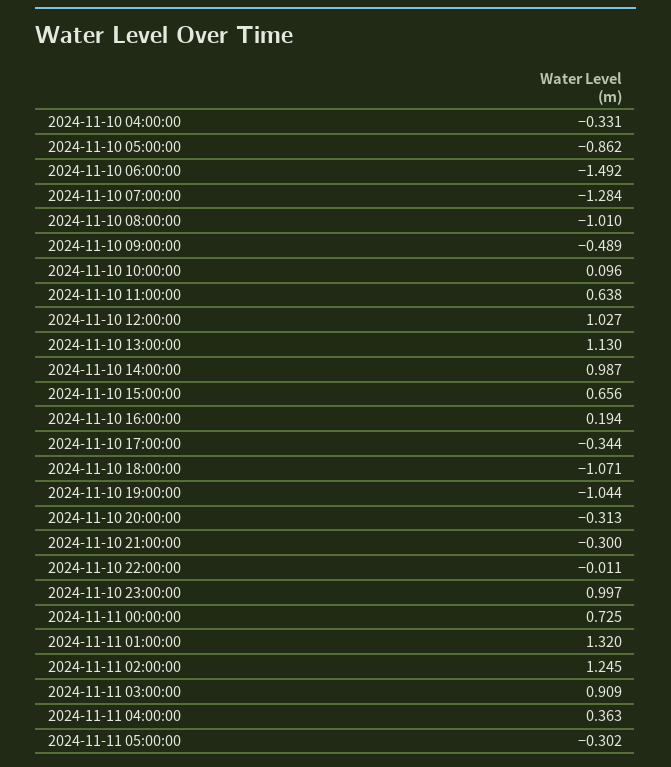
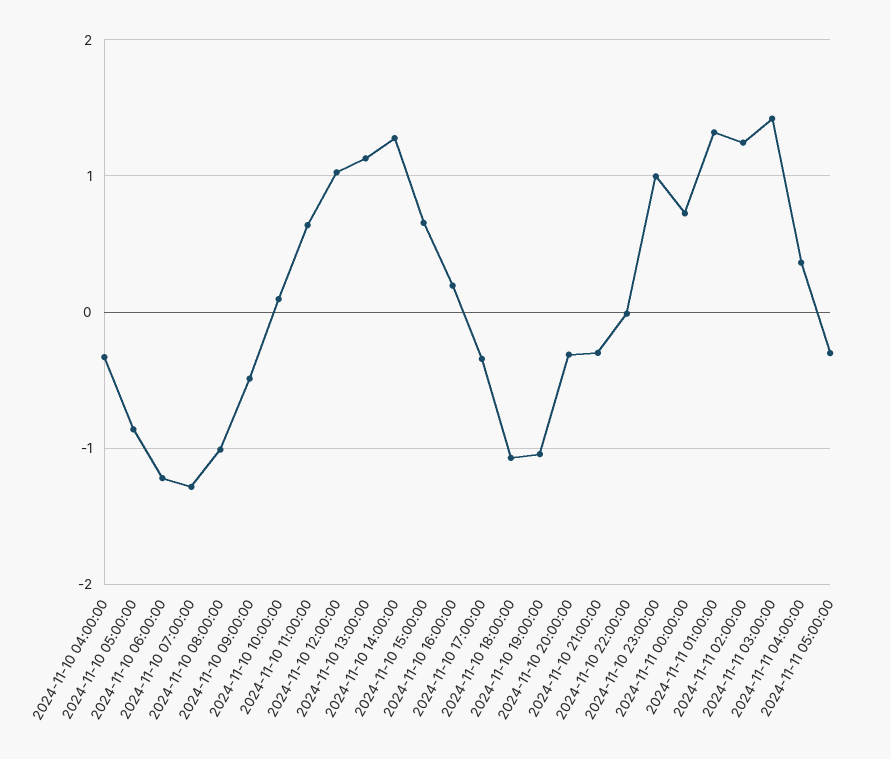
  {
    "2024-11-10 04:00:00": -0.331,
    "2024-11-10 05:00:00": -0.862,
-   "2024-11-10 06:00:00": -1.492,
+   "2024-11-10 06:00:00": -1.2,
    "2024-11-10 07:00:00": -1.284,
    "2024-11-10 08:00:00": -1.01,
    "2024-11-10 09:00:00": -0.489,
    "2024-11-10 10:00:00": 0.096,
    "2024-11-10 11:00:00": 0.638,
    "2024-11-10 12:00:00": 1.027,
    "2024-11-10 13:00:00": 1.13,
-   "2024-11-10 14:00:00": 0.987,
+   "2024-11-10 14:00:00": 1.3,
    "2024-11-10 15:00:00": 0.656,
    "2024-11-10 16:00:00": 0.194,
    "2024-11-10 17:00:00": -0.344,
    "2024-11-10 18:00:00": -1.071,
    "2024-11-10 19:00:00": -1.044,
    "2024-11-10 20:00:00": -0.313,
    "2024-11-10 21:00:00": -0.3,
    "2024-11-10 22:00:00": -0.011,
    "2024-11-10 23:00:00": 0.997,
    "2024-11-11 00:00:00": 0.725,
    "2024-11-11 01:00:00": 1.32,
    "2024-11-11 02:00:00": 1.245,
-   "2024-11-11 03:00:00": 0.909,
+   "2024-11-11 03:00:00": 1.4,
    "2024-11-11 04:00:00": 0.363,
    "2024-11-11 05:00:00": -0.302
  }

